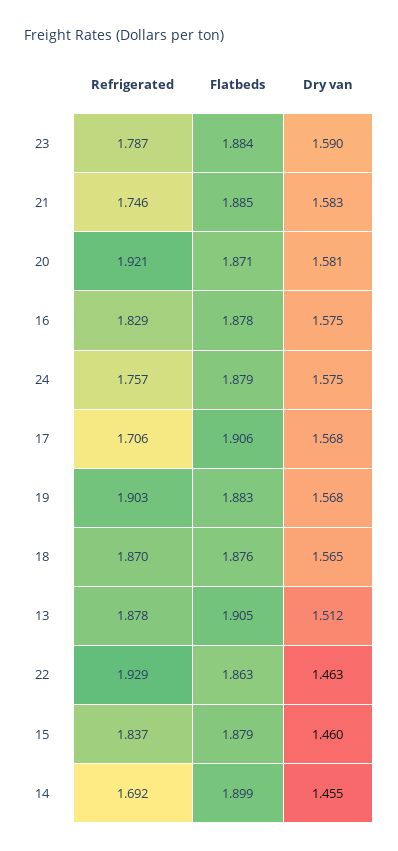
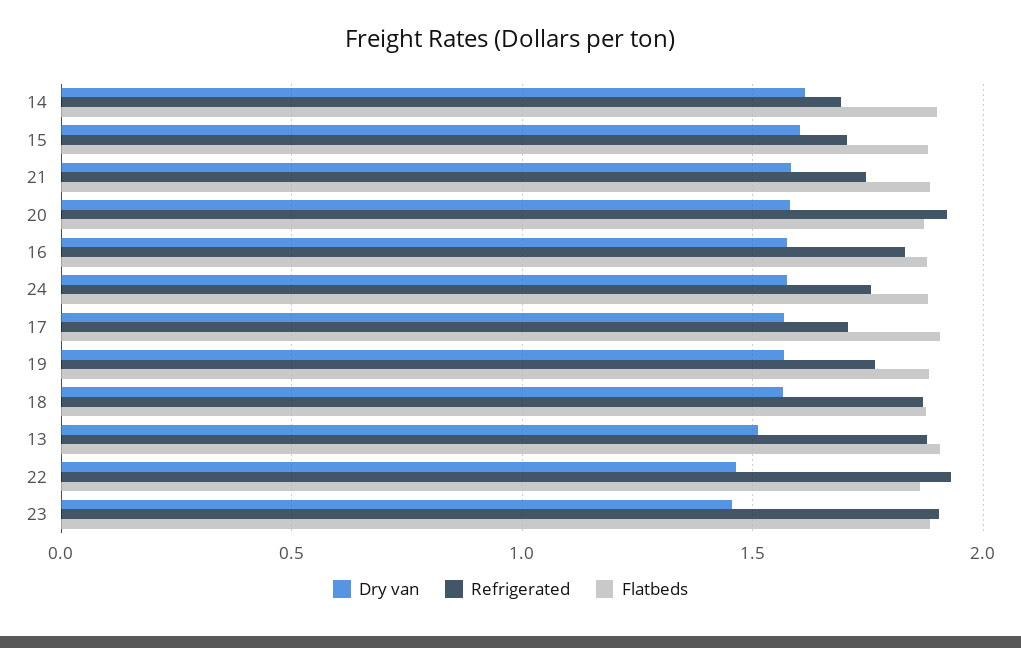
  {
    "Refrigerated": {
-     "23": 1.787,
+     "23": 1.9,
      "21": 1.746,
      "20": 1.921,
      "16": 1.829,
      "24": 1.757,
      "17": 1.706,
-     "19": 1.903,
+     "19": 1.75,
      "18": 1.87,
      "13": 1.878,
      "22": 1.929,
-     "15": 1.837,
+     "15": 1.7,
      "14": 1.692
    },
    "Flatbeds": {
      "23": 1.884,
      "21": 1.885,
      "20": 1.871,
      "16": 1.878,
      "24": 1.879,
      "17": 1.906,
      "19": 1.883,
      "18": 1.876,
      "13": 1.905,
      "22": 1.863,
      "15": 1.879,
      "14": 1.899
    },
    "Dry van": {
-     "23": 1.59,
+     "23": 1.45,
      "21": 1.583,
      "20": 1.581,
      "16": 1.575,
      "24": 1.575,
      "17": 1.568,
      "19": 1.568,
      "18": 1.565,
      "13": 1.512,
      "22": 1.463,
-     "15": 1.46,
+     "15": 1.6,
-     "14": 1.455
+     "14": 1.6
    }
  }

